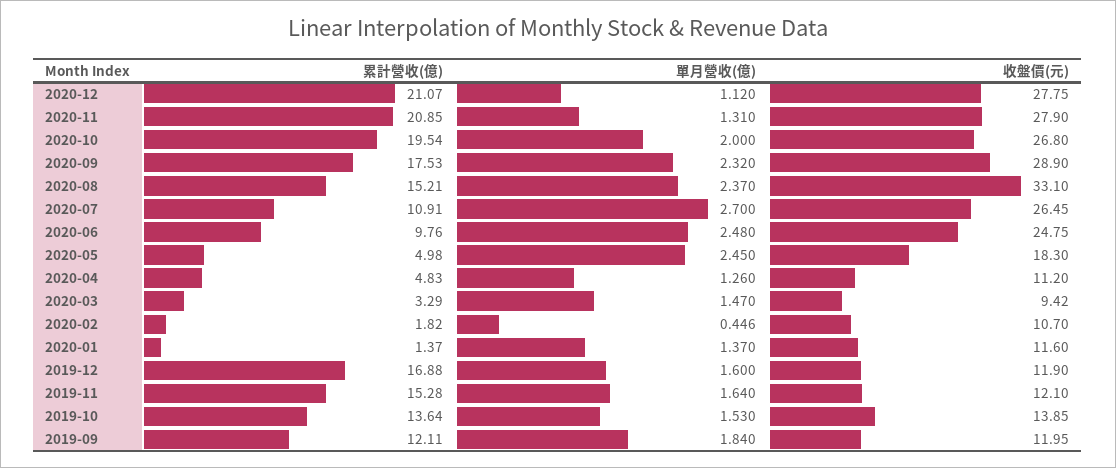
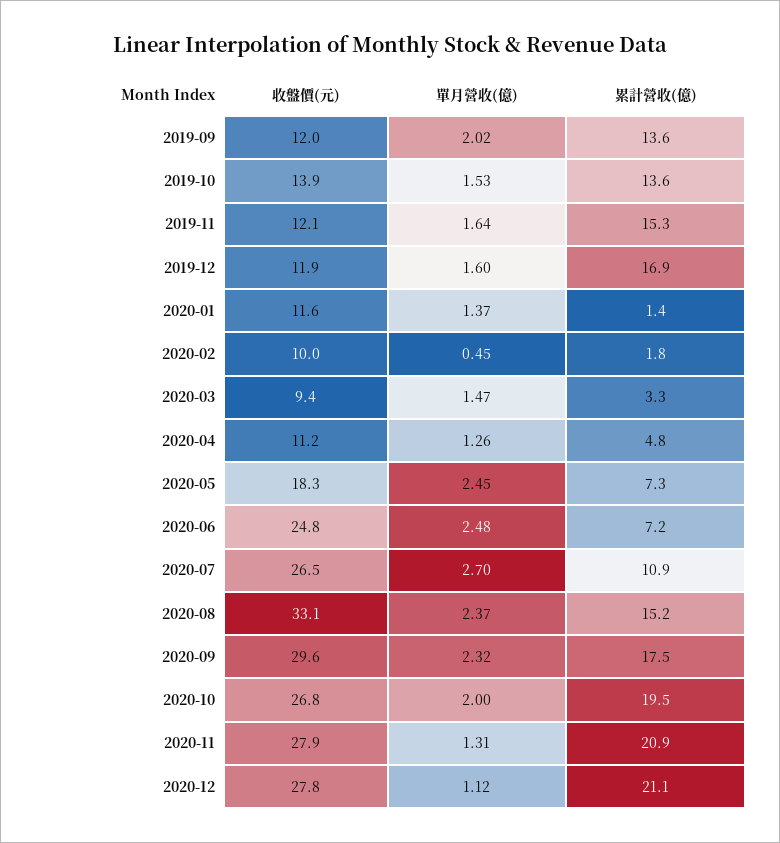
  {
    "累計營收(億)": {
      "2020-12": 21.07,
      "2020-11": 20.85,
      "2020-10": 19.54,
      "2020-09": 17.53,
      "2020-08": 15.21,
      "2020-07": 10.91,
-     "2020-06": 9.76,
+     "2020-06": 7.2,
-     "2020-05": 4.98,
+     "2020-05": 7.3,
      "2020-04": 4.83,
      "2020-03": 3.29,
      "2020-02": 1.82,
      "2020-01": 1.37,
      "2019-12": 16.88,
      "2019-11": 15.28,
      "2019-10": 13.64,
-     "2019-09": 12.11
+     "2019-09": 13.6
    },
    "單月營收(億)": {
      "2020-12": 1.12,
      "2020-11": 1.31,
      "2020-10": 2,
      "2020-09": 2.32,
      "2020-08": 2.37,
      "2020-07": 2.7,
      "2020-06": 2.48,
      "2020-05": 2.45,
      "2020-04": 1.26,
      "2020-03": 1.47,
      "2020-02": 0.446,
      "2020-01": 1.37,
      "2019-12": 1.6,
      "2019-11": 1.64,
      "2019-10": 1.53,
-     "2019-09": 1.84
+     "2019-09": 2.02
    },
    "收盤價(元)": {
      "2020-12": 27.75,
      "2020-11": 27.9,
      "2020-10": 26.8,
-     "2020-09": 28.9,
+     "2020-09": 29.6,
      "2020-08": 33.1,
      "2020-07": 26.45,
      "2020-06": 24.75,
      "2020-05": 18.3,
      "2020-04": 11.2,
      "2020-03": 9.42,
-     "2020-02": 10.7,
+     "2020-02": 10,
      "2020-01": 11.6,
      "2019-12": 11.9,
      "2019-11": 12.1,
      "2019-10": 13.85,
      "2019-09": 11.95
    }
  }

